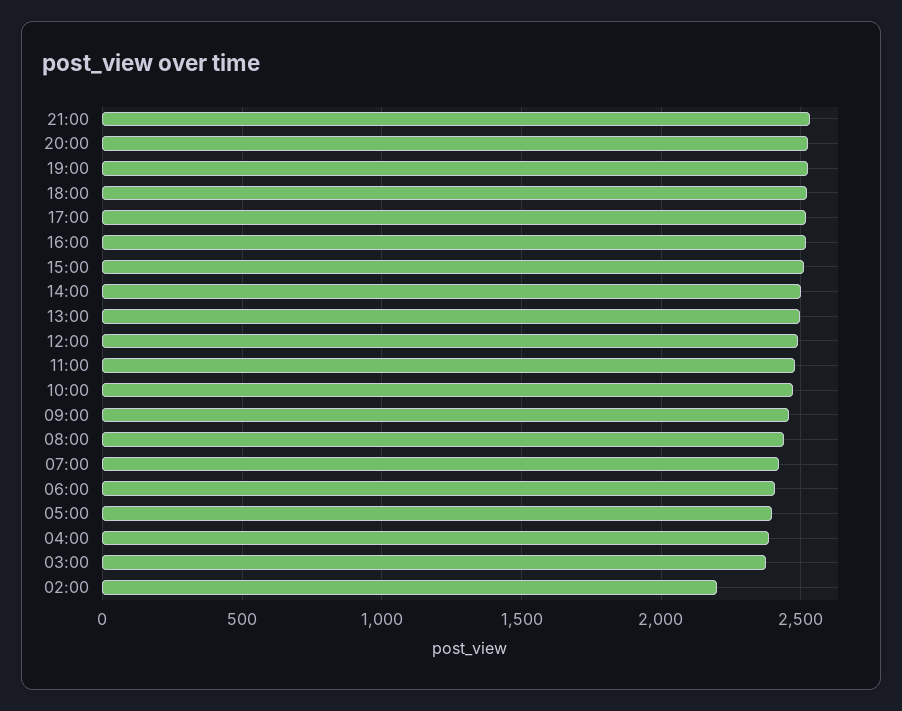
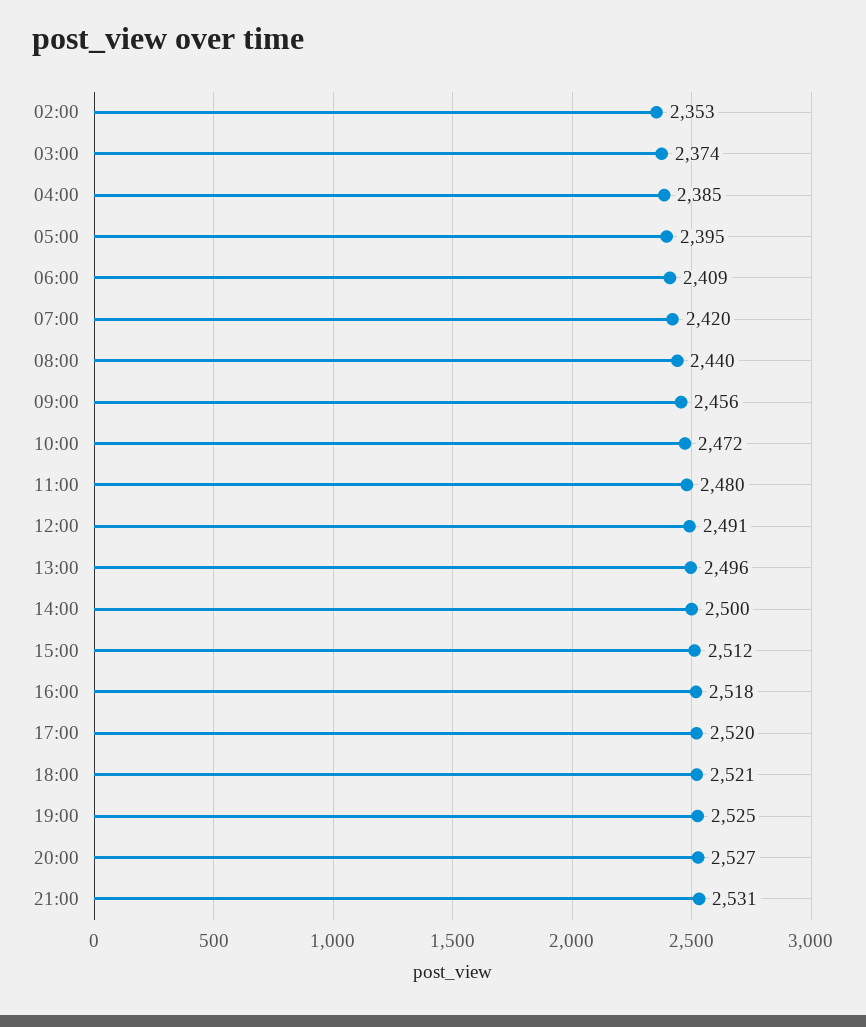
  {
    "21:00": 2531,
    "20:00": 2527,
    "19:00": 2525,
    "18:00": 2521,
    "17:00": 2520,
    "16:00": 2518,
    "15:00": 2512,
    "14:00": 2500,
    "13:00": 2496,
    "12:00": 2491,
    "11:00": 2480,
    "10:00": 2472,
    "09:00": 2456,
    "08:00": 2440,
    "07:00": 2420,
    "06:00": 2409,
    "05:00": 2395,
    "04:00": 2385,
    "03:00": 2374,
-   "02:00": 2200
+   "02:00": 2353
  }

